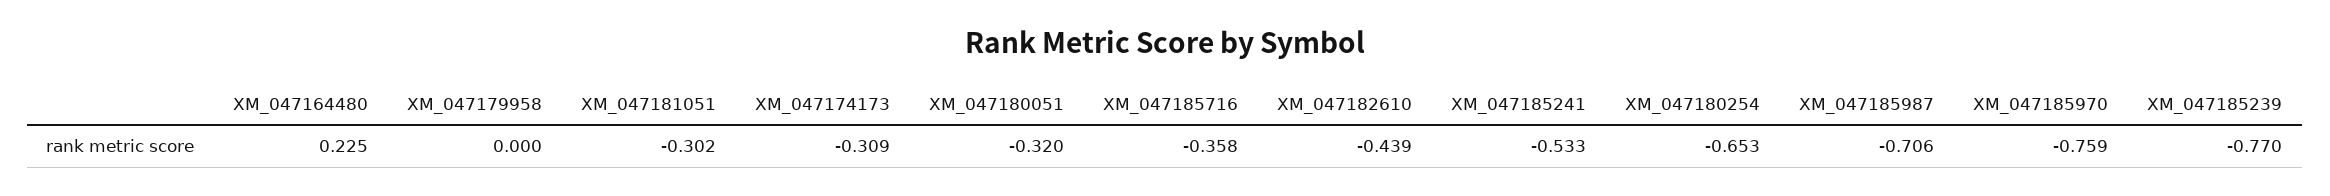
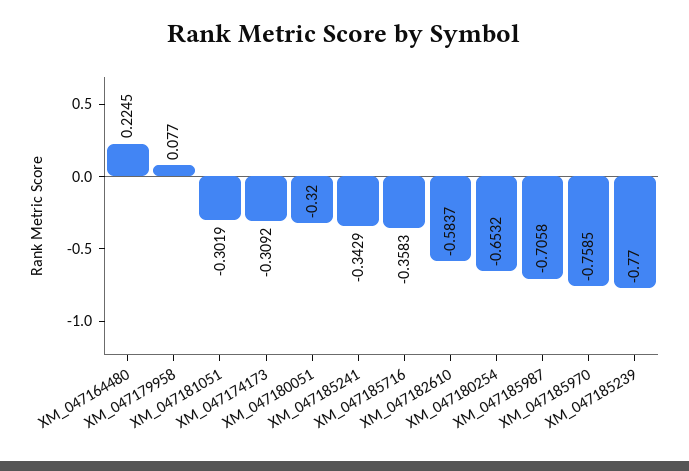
  {
    "XM_047164480": 0.2245,
-   "XM_047179958": 0,
+   "XM_047179958": 0.077,
    "XM_047181051": -0.3019,
    "XM_047174173": -0.3092,
    "XM_047180051": -0.32,
    "XM_047185716": -0.3583,
-   "XM_047182610": -0.439,
+   "XM_047182610": -0.5837,
-   "XM_047185241": -0.533,
+   "XM_047185241": -0.3429,
    "XM_047180254": -0.6532,
    "XM_047185987": -0.7058,
    "XM_047185970": -0.7585,
    "XM_047185239": -0.77
  }

